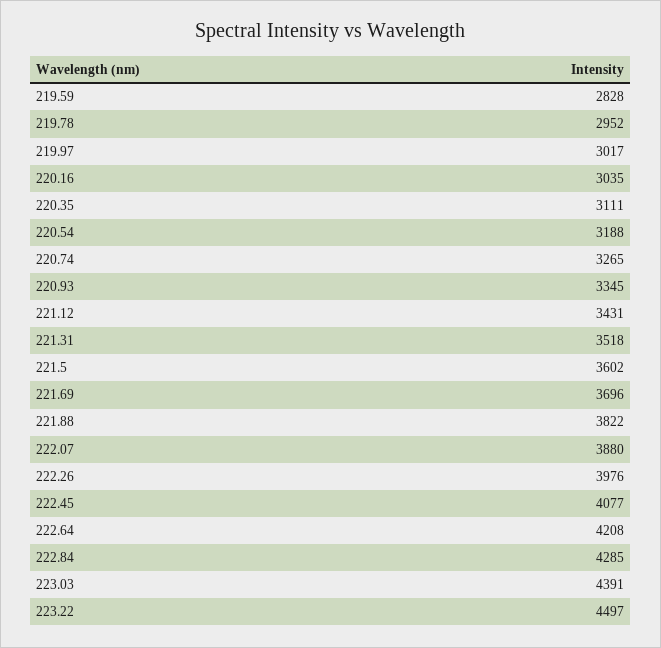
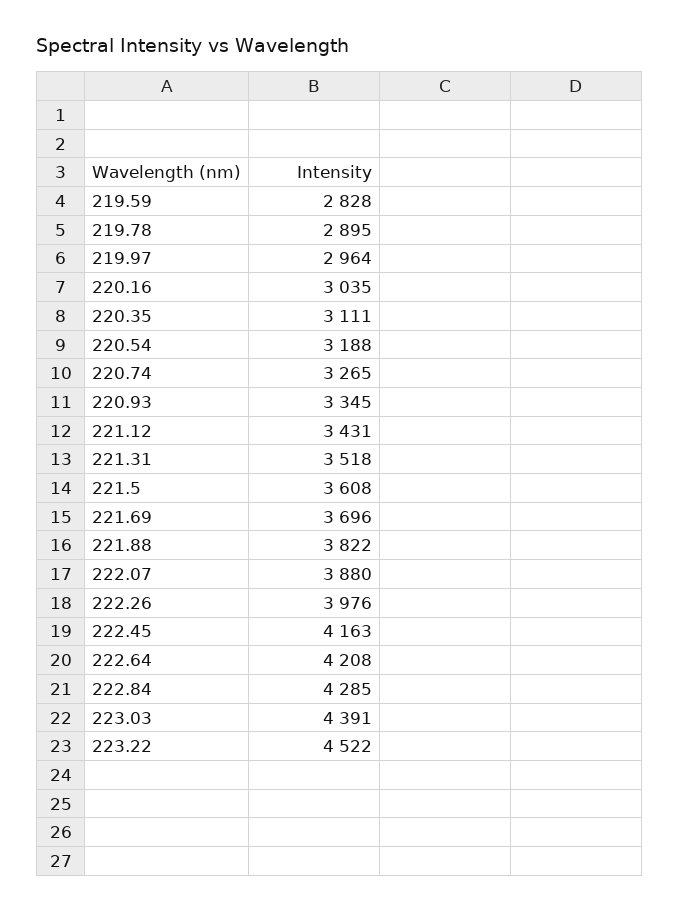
  {
    "219.59": 2828,
-   "219.78": 2952,
+   "219.78": 2895,
-   "219.97": 3017,
+   "219.97": 2964,
    "220.16": 3035,
    "220.35": 3111,
    "220.54": 3188,
    "220.74": 3265,
    "220.93": 3345,
    "221.12": 3431,
    "221.31": 3518,
-   "221.5": 3602,
+   "221.5": 3608,
    "221.69": 3696,
    "221.88": 3822,
    "222.07": 3880,
    "222.26": 3976,
-   "222.45": 4077,
+   "222.45": 4163,
    "222.64": 4208,
    "222.84": 4285,
    "223.03": 4391,
-   "223.22": 4497
+   "223.22": 4522
  }

